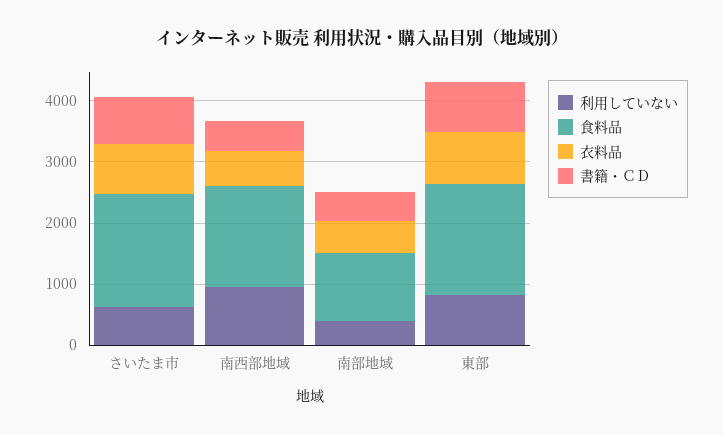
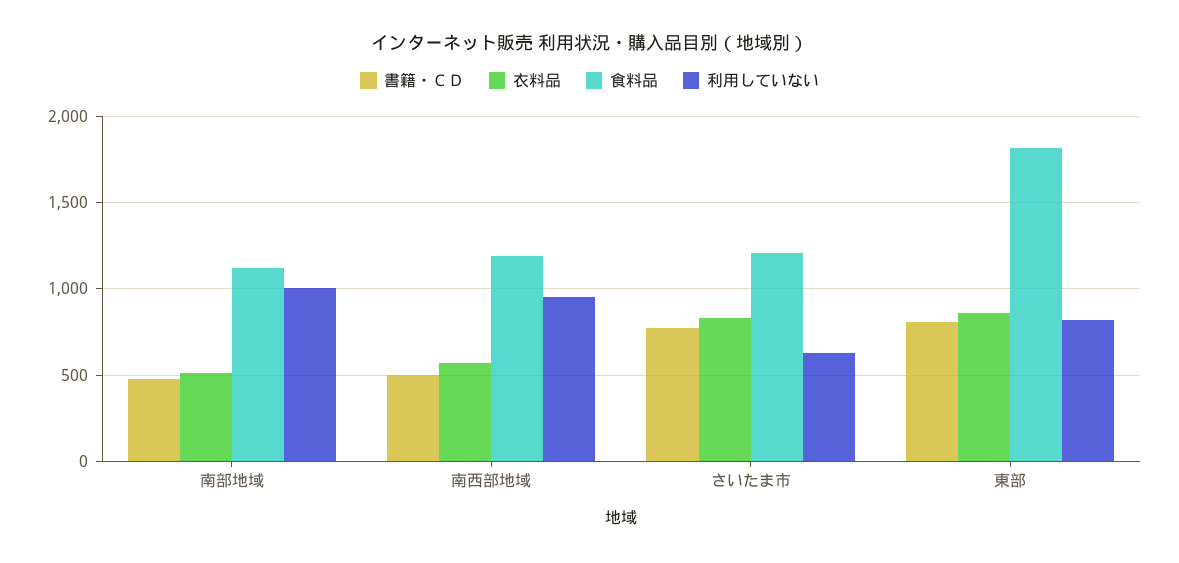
  {
    "利用していない": {
      "さいたま市": 650,
      "南西部地域": 950,
-     "南部地域": 400,
+     "南部地域": 1000,
      "東部": 800
    },
    "食料品": {
-     "さいたま市": 1800,
+     "さいたま市": 1200,
-     "南西部地域": 1600,
+     "南西部地域": 1200,
      "南部地域": 1100,
      "東部": 1800
    },
    "衣料品": {
      "さいたま市": 850,
      "南西部地域": 550,
      "南部地域": 500,
      "東部": 850
    },
    "書籍・ＣＤ": {
      "さいたま市": 750,
      "南西部地域": 500,
      "南部地域": 500,
      "東部": 800
    }
  }

